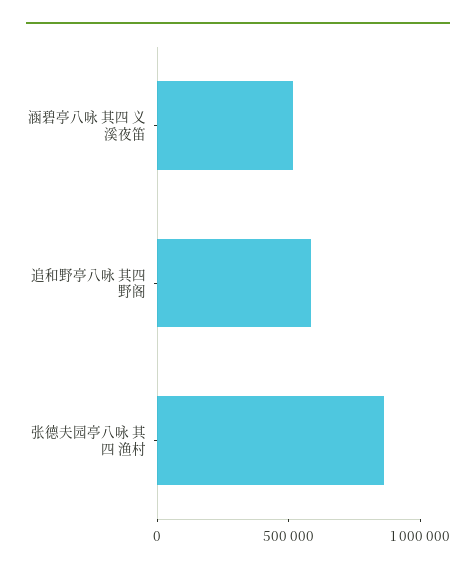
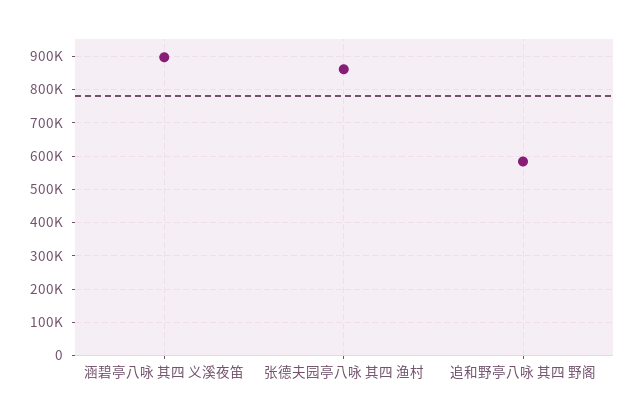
  {
-   "涵碧亭八咏 其四 义溪夜笛": 500000,
+   "涵碧亭八咏 其四 义溪夜笛": 900000,
    "追和野亭八咏 其四 野阁": 580000,
    "张德夫园亭八咏 其四 渔村": 860000
  }

